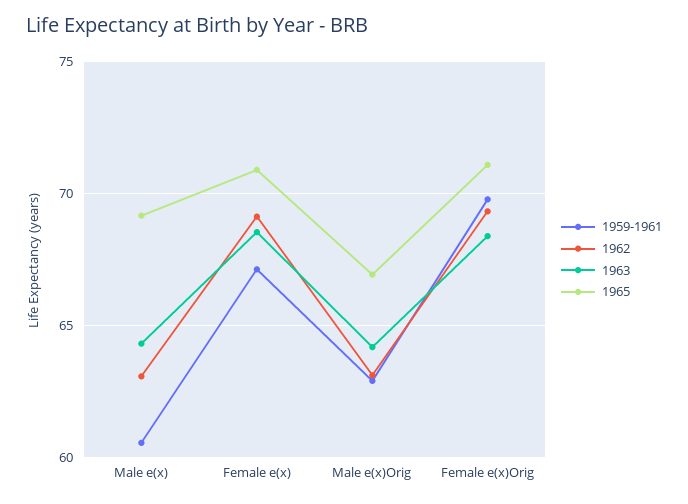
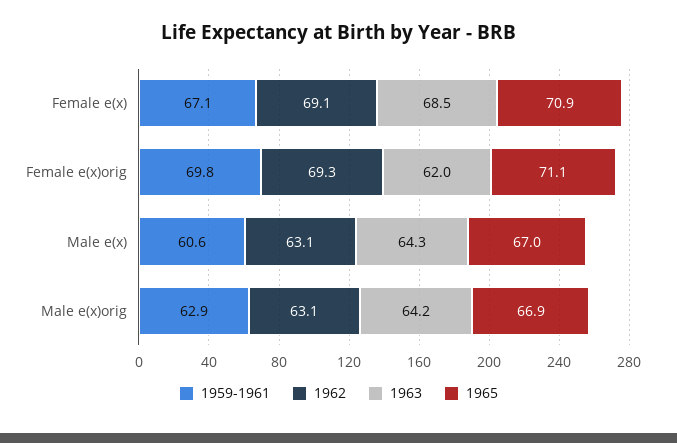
  {
    "1959-1961": {
      "Male e(x)": 60.6,
      "Female e(x)": 67.1,
      "Male e(x)Orig": 62.9,
      "Female e(x)Orig": 69.8
    },
    "1962": {
      "Male e(x)": 63.1,
      "Female e(x)": 69.1,
      "Male e(x)Orig": 63.1,
      "Female e(x)Orig": 69.3
    },
    "1963": {
      "Male e(x)": 64.3,
      "Female e(x)": 68.5,
      "Male e(x)Orig": 64.2,
-     "Female e(x)Orig": 68.5
+     "Female e(x)Orig": 62
    },
    "1965": {
-     "Male e(x)": 69,
+     "Male e(x)": 67,
      "Female e(x)": 70.9,
      "Male e(x)Orig": 66.9,
      "Female e(x)Orig": 71.1
    }
  }

